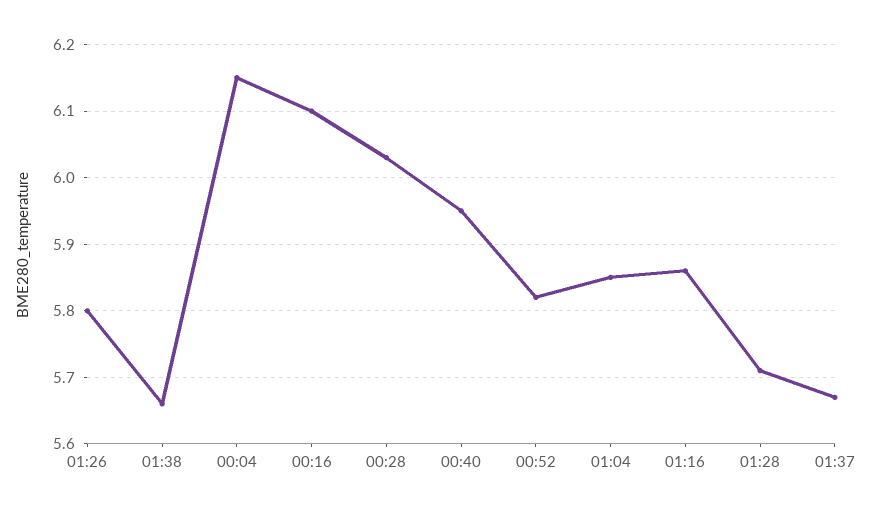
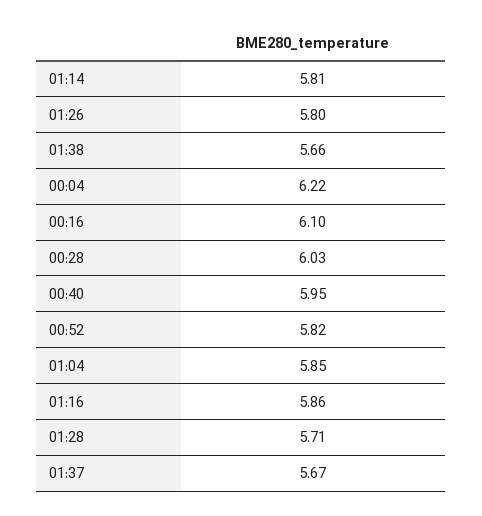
  {
    "01:26": 5.8,
    "01:38": 5.66,
-   "00:04": 6.15,
+   "00:04": 6.22,
    "00:16": 6.1,
    "00:28": 6.03,
    "00:40": 5.95,
    "00:52": 5.82,
    "01:04": 5.85,
    "01:16": 5.86,
    "01:28": 5.71,
-   "01:37": 5.67
+   "01:37": 5.67,
+   "01:14": 5.81
  }

